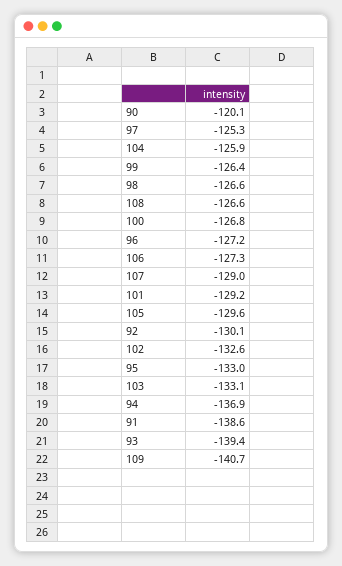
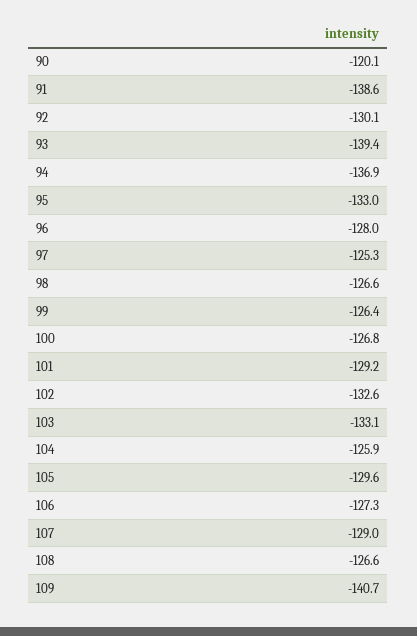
  {
    "90": -120.1,
    "97": -125.3,
    "104": -125.9,
    "99": -126.4,
    "98": -126.6,
    "108": -126.6,
    "100": -126.8,
-   "96": -127.2,
+   "96": -128,
    "106": -127.3,
    "107": -129,
    "101": -129.2,
    "105": -129.6,
    "92": -130.1,
    "102": -132.6,
    "95": -133,
    "103": -133.1,
    "94": -136.9,
    "91": -138.6,
    "93": -139.4,
    "109": -140.7
  }

